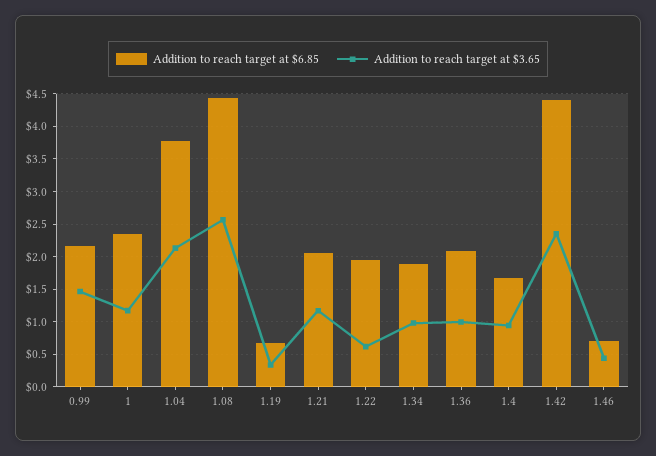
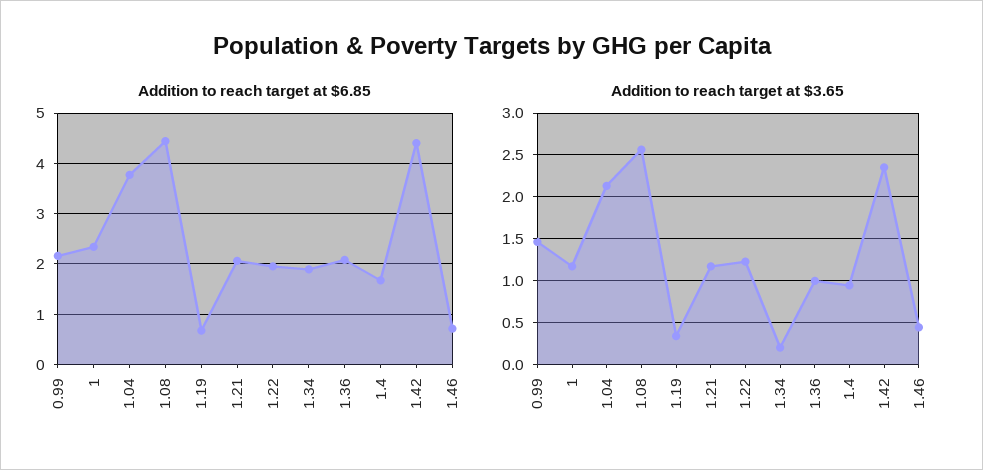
  {
    "Addition to reach target at $6.85": {
      "0.99": 2.2,
      "1": 2.3,
      "1.04": 3.8,
      "1.08": 4.4,
      "1.19": 0.7,
      "1.21": 2.1,
      "1.22": 2,
      "1.34": 1.9,
      "1.36": 2.1,
      "1.4": 1.7,
      "1.42": 4.4,
      "1.46": 0.7
    },
    "Addition to reach target at $3.65": {
      "0.99": 1.5,
      "1": 1.2,
      "1.04": 2.1,
      "1.08": 2.6,
      "1.19": 0.3,
      "1.21": 1.2,
-     "1.22": 0.6,
+     "1.22": 1.2,
-     "1.34": 1,
+     "1.34": 0.2,
      "1.36": 1,
      "1.4": 0.9,
      "1.42": 2.4,
      "1.46": 0.4
    }
  }

